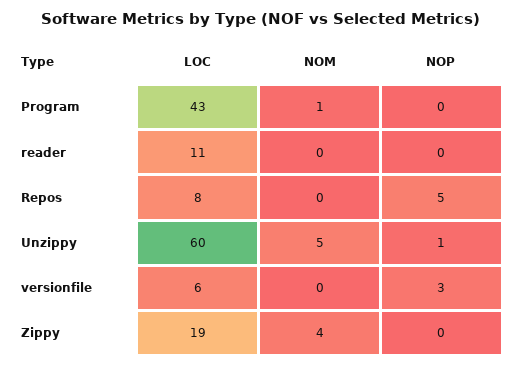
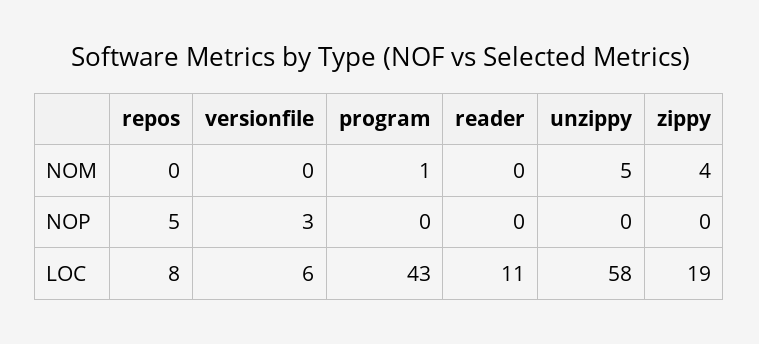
  {
    "LOC": {
      "Program": 43,
      "reader": 11,
      "Repos": 8,
-     "Unzippy": 60,
+     "Unzippy": 58,
      "versionfile": 6,
      "Zippy": 19
    },
    "NOM": {
      "Program": 1,
      "reader": 0,
      "Repos": 0,
      "Unzippy": 5,
      "versionfile": 0,
      "Zippy": 4
    },
    "NOP": {
      "Program": 0,
      "reader": 0,
      "Repos": 5,
-     "Unzippy": 1,
+     "Unzippy": 0,
      "versionfile": 3,
      "Zippy": 0
    }
  }

